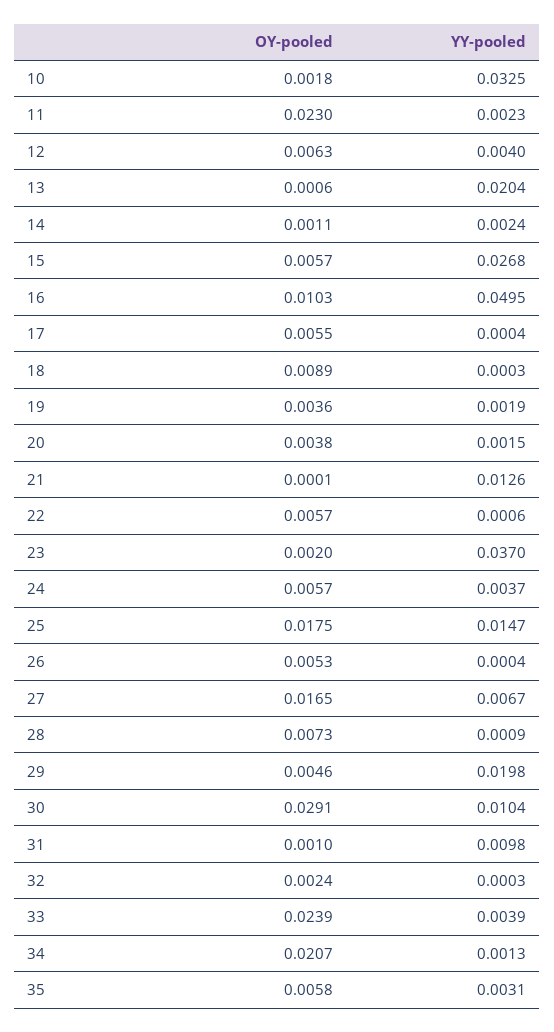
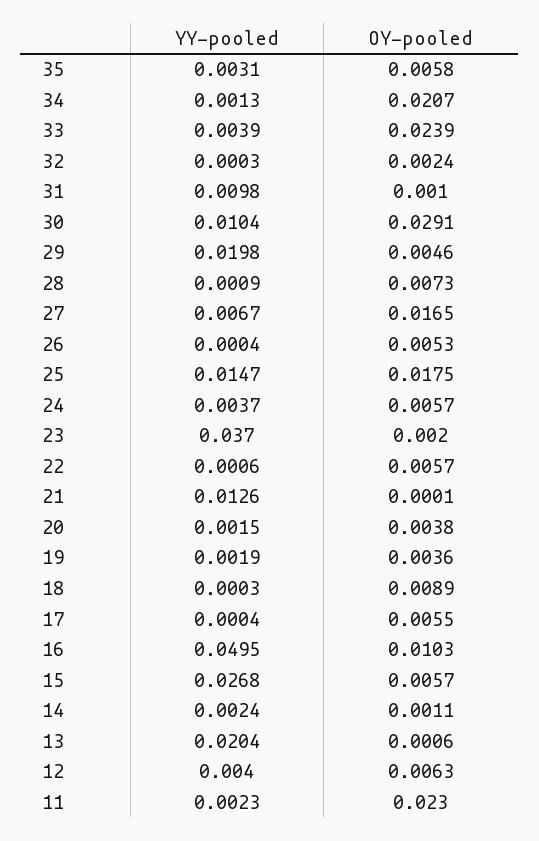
  {
    "OY-pooled": {
-     "10": 0.0018,
      "11": 0.023,
      "12": 0.0063,
      "13": 0.0006,
      "14": 0.0011,
      "15": 0.0057,
      "16": 0.0103,
      "17": 0.0055,
      "18": 0.0089,
      "19": 0.0036,
      "20": 0.0038,
      "21": 0.0001,
      "22": 0.0057,
      "23": 0.002,
      "24": 0.0057,
      "25": 0.0175,
      "26": 0.0053,
      "27": 0.0165,
      "28": 0.0073,
      "29": 0.0046,
      "30": 0.0291,
      "31": 0.001,
      "32": 0.0024,
      "33": 0.0239,
      "34": 0.0207,
      "35": 0.0058
    },
    "YY-pooled": {
-     "10": 0.0325,
      "11": 0.0023,
      "12": 0.004,
      "13": 0.0204,
      "14": 0.0024,
      "15": 0.0268,
      "16": 0.0495,
      "17": 0.0004,
      "18": 0.0003,
      "19": 0.0019,
      "20": 0.0015,
      "21": 0.0126,
      "22": 0.0006,
      "23": 0.037,
      "24": 0.0037,
      "25": 0.0147,
      "26": 0.0004,
      "27": 0.0067,
      "28": 0.0009,
      "29": 0.0198,
      "30": 0.0104,
      "31": 0.0098,
      "32": 0.0003,
      "33": 0.0039,
      "34": 0.0013,
      "35": 0.0031
    }
  }

